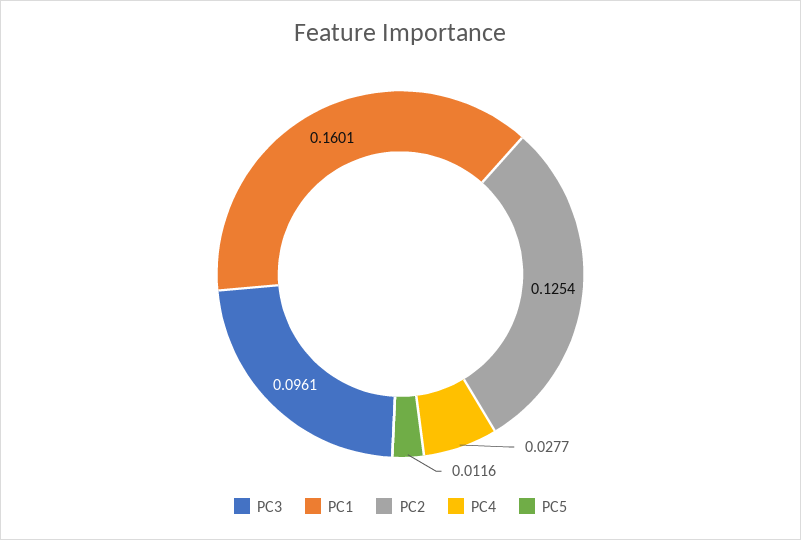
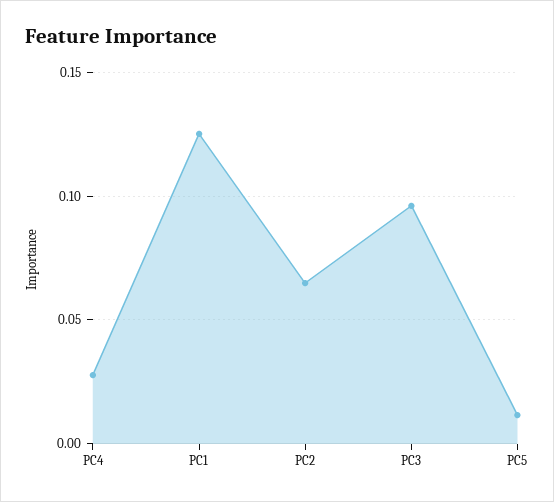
  {
    "PC3": 0.0961,
-   "PC1": 0.1601,
+   "PC1": 0.125,
-   "PC2": 0.1254,
+   "PC2": 0.065,
    "PC4": 0.0277,
    "PC5": 0.0116
  }

